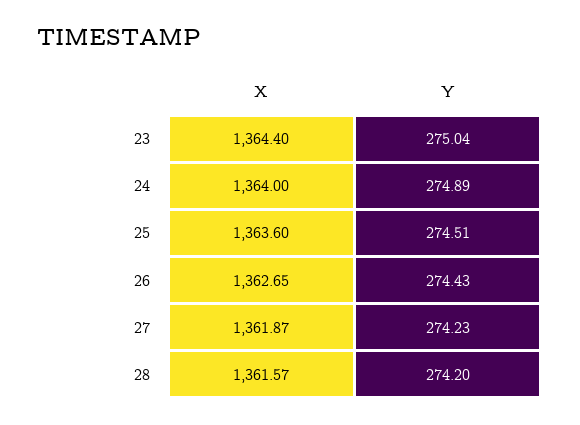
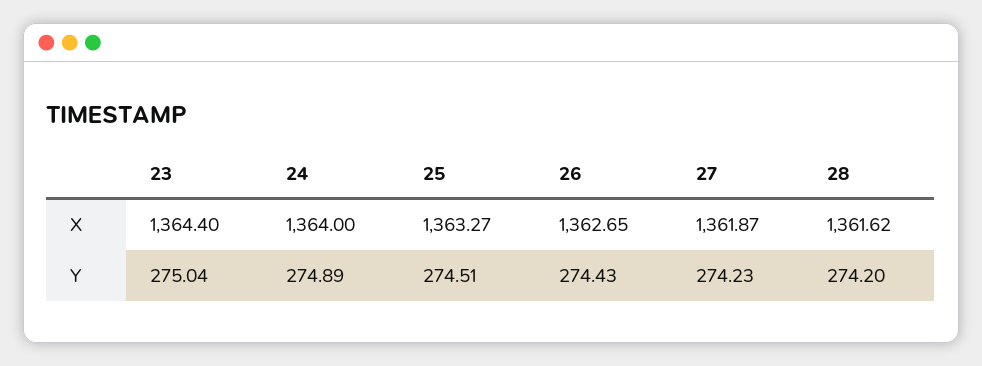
  {
    "X": {
      "23": 1364.4,
      "24": 1364,
-     "25": 1363.6,
+     "25": 1363.27,
      "26": 1362.65,
      "27": 1361.87,
-     "28": 1361.57
+     "28": 1361.62
    },
    "Y": {
      "23": 275.04,
      "24": 274.89,
      "25": 274.51,
      "26": 274.43,
      "27": 274.23,
      "28": 274.2
    }
  }

